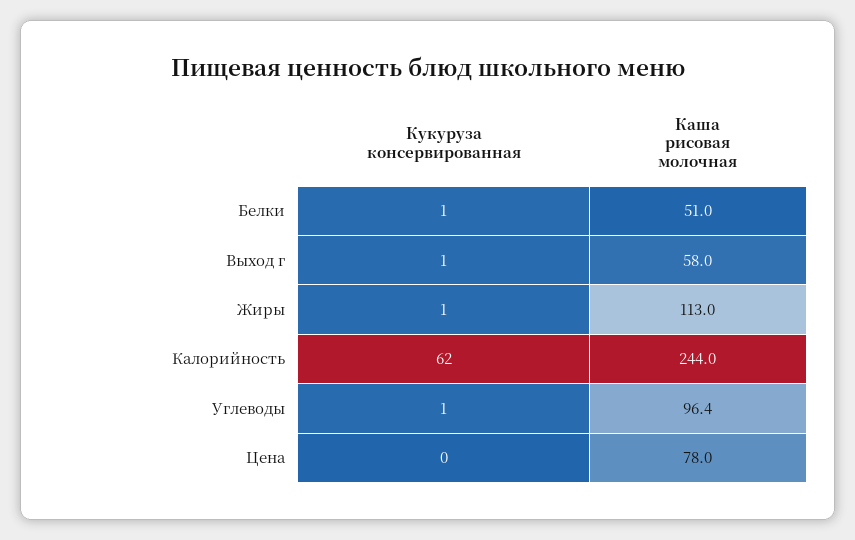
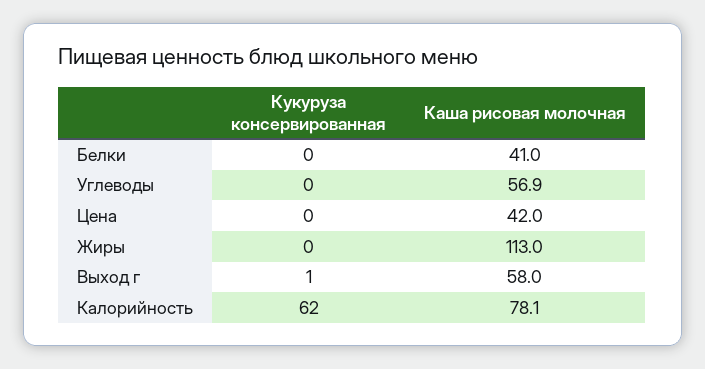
  {
    "Кукуруза консервированная": {
-     "Белки": 1,
+     "Белки": 0,
      "Выход г": 1,
-     "Жиры": 1,
+     "Жиры": 0,
      "Калорийность": 62,
-     "Углеводы": 1,
+     "Углеводы": 0,
      "Цена": 0
    },
    "Каша рисовая молочная": {
-     "Белки": 51,
+     "Белки": 41,
      "Выход г": 58,
      "Жиры": 113,
-     "Калорийность": 244,
+     "Калорийность": 78.1,
-     "Углеводы": 96.4,
+     "Углеводы": 56.9,
-     "Цена": 78
+     "Цена": 42
    }
  }

